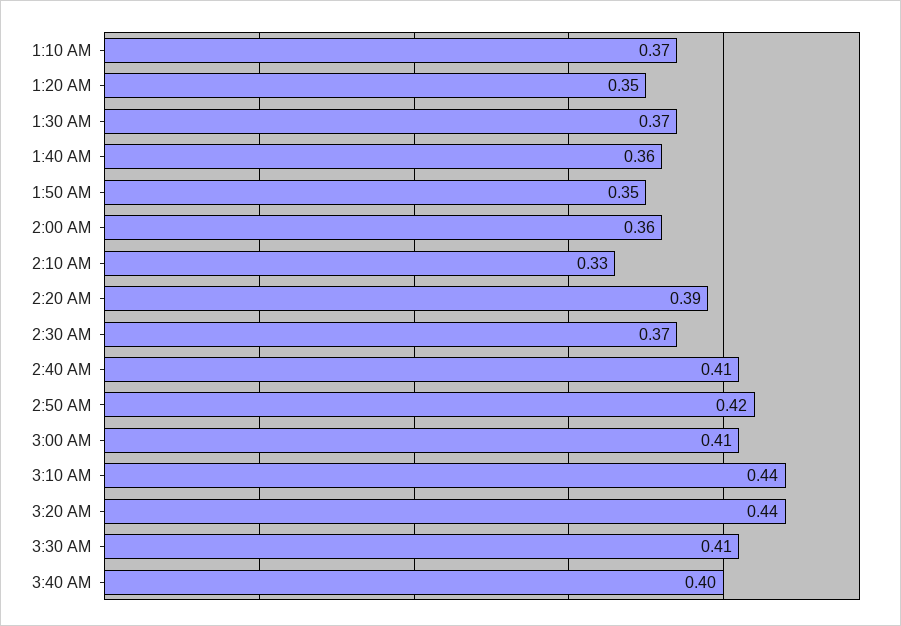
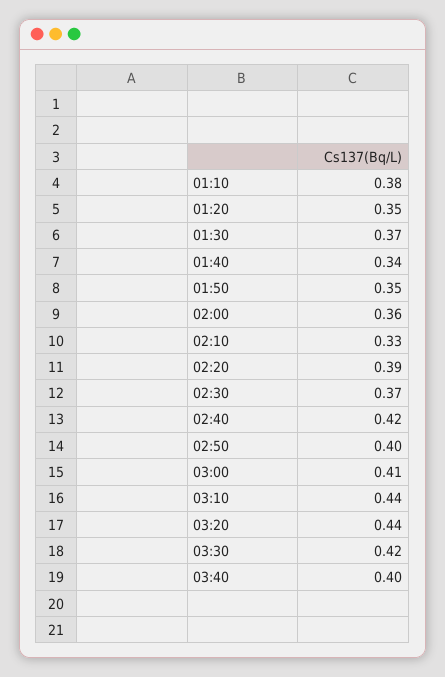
  {
-   "1:10 AM": 0.37,
+   "1:10 AM": 0.38,
    "1:20 AM": 0.35,
    "1:30 AM": 0.37,
-   "1:40 AM": 0.36,
+   "1:40 AM": 0.34,
    "1:50 AM": 0.35,
    "2:00 AM": 0.36,
    "2:10 AM": 0.33,
    "2:20 AM": 0.39,
    "2:30 AM": 0.37,
-   "2:40 AM": 0.41,
+   "2:40 AM": 0.42,
-   "2:50 AM": 0.42,
+   "2:50 AM": 0.4,
    "3:00 AM": 0.41,
    "3:10 AM": 0.44,
    "3:20 AM": 0.44,
-   "3:30 AM": 0.41,
+   "3:30 AM": 0.42,
    "3:40 AM": 0.4
  }

